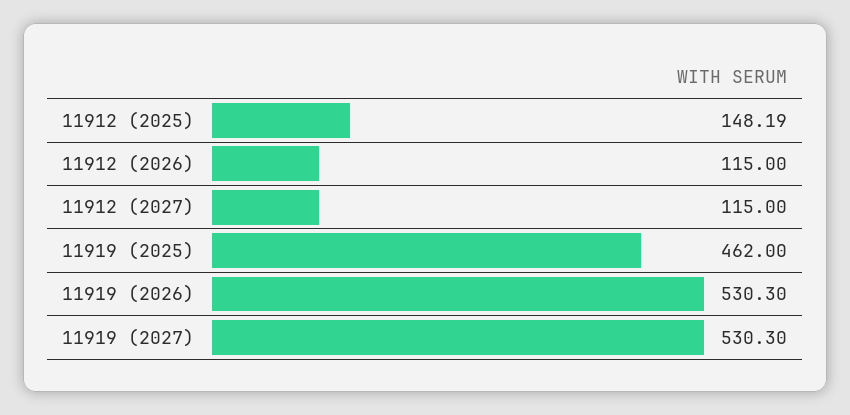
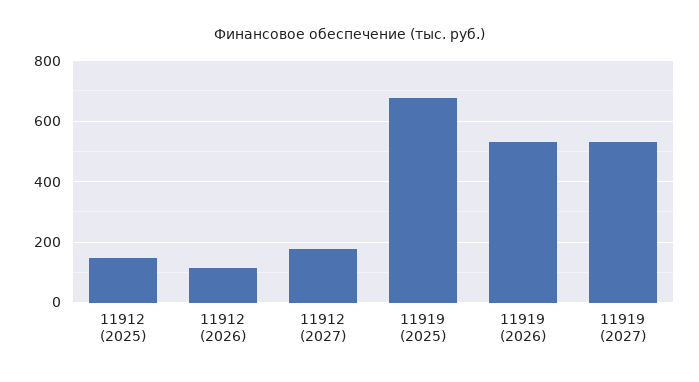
  {
    "11912 (2025)": 148.19,
    "11912 (2026)": 115,
-   "11912 (2027)": 115,
+   "11912 (2027)": 180,
-   "11919 (2025)": 462,
+   "11919 (2025)": 680,
    "11919 (2026)": 530.3,
    "11919 (2027)": 530.3
  }

